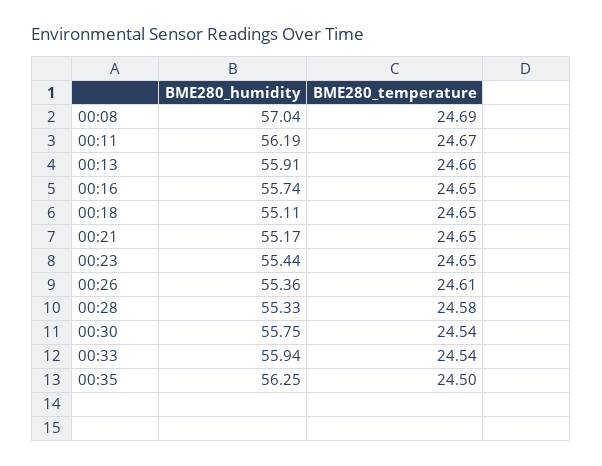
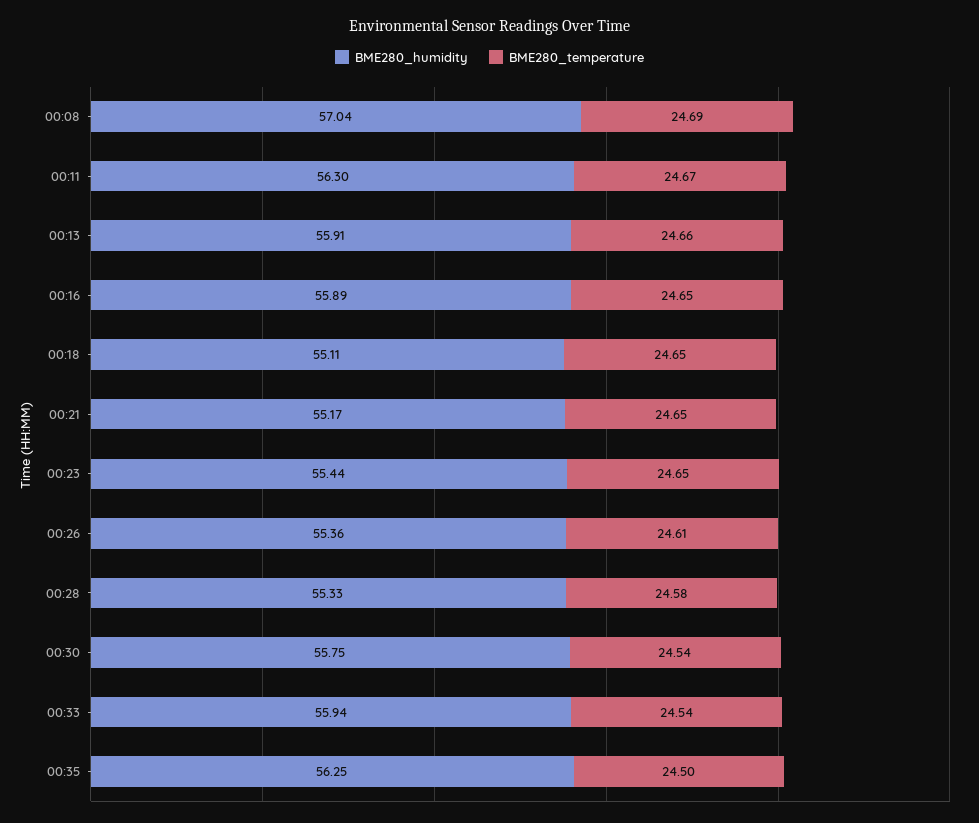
  {
    "BME280_humidity": {
      "00:08": 57.04,
-     "00:11": 56.19,
+     "00:11": 56.3,
      "00:13": 55.91,
-     "00:16": 55.74,
+     "00:16": 55.89,
      "00:18": 55.11,
      "00:21": 55.17,
      "00:23": 55.44,
      "00:26": 55.36,
      "00:28": 55.33,
      "00:30": 55.75,
      "00:33": 55.94,
      "00:35": 56.25
    },
    "BME280_temperature": {
      "00:08": 24.69,
      "00:11": 24.67,
      "00:13": 24.66,
      "00:16": 24.65,
      "00:18": 24.65,
      "00:21": 24.65,
      "00:23": 24.65,
      "00:26": 24.61,
      "00:28": 24.58,
      "00:30": 24.54,
      "00:33": 24.54,
      "00:35": 24.5
    }
  }

